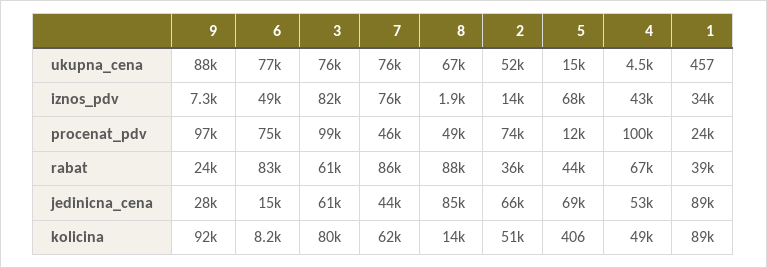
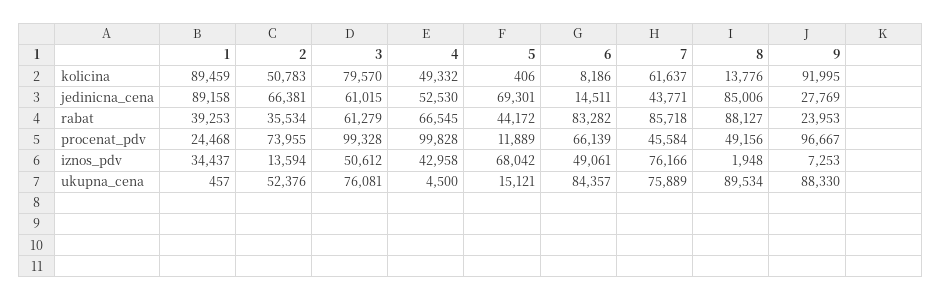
  {
    "9": {
      "ukupna_cena": 88330,
      "iznos_pdv": 7253,
      "procenat_pdv": 96667,
      "rabat": 23953,
      "jedinicna_cena": 27769,
      "kolicina": 91995
    },
    "6": {
-     "ukupna_cena": 77000,
+     "ukupna_cena": 84357,
      "iznos_pdv": 49061,
-     "procenat_pdv": 75000,
+     "procenat_pdv": 66139,
      "rabat": 83282,
      "jedinicna_cena": 14511,
      "kolicina": 8186
    },
    "3": {
      "ukupna_cena": 76081,
-     "iznos_pdv": 82000,
+     "iznos_pdv": 50612,
      "procenat_pdv": 99328,
      "rabat": 61279,
      "jedinicna_cena": 61015,
      "kolicina": 79570
    },
    "7": {
      "ukupna_cena": 75889,
      "iznos_pdv": 76166,
      "procenat_pdv": 45584,
      "rabat": 85718,
      "jedinicna_cena": 43771,
      "kolicina": 61637
    },
    "8": {
-     "ukupna_cena": 67000,
+     "ukupna_cena": 89534,
      "iznos_pdv": 1948,
      "procenat_pdv": 49156,
      "rabat": 88127,
      "jedinicna_cena": 85006,
      "kolicina": 13776
    },
    "2": {
      "ukupna_cena": 52376,
      "iznos_pdv": 13594,
      "procenat_pdv": 73955,
      "rabat": 35534,
      "jedinicna_cena": 66381,
      "kolicina": 50783
    },
    "5": {
      "ukupna_cena": 15121,
      "iznos_pdv": 68042,
      "procenat_pdv": 11889,
      "rabat": 44172,
      "jedinicna_cena": 69301,
      "kolicina": 406
    },
    "4": {
      "ukupna_cena": 4500,
      "iznos_pdv": 42958,
      "procenat_pdv": 99828,
      "rabat": 66545,
      "jedinicna_cena": 52530,
      "kolicina": 49332
    },
    "1": {
      "ukupna_cena": 457,
      "iznos_pdv": 34437,
      "procenat_pdv": 24468,
      "rabat": 39253,
      "jedinicna_cena": 89158,
      "kolicina": 89459
    }
  }

